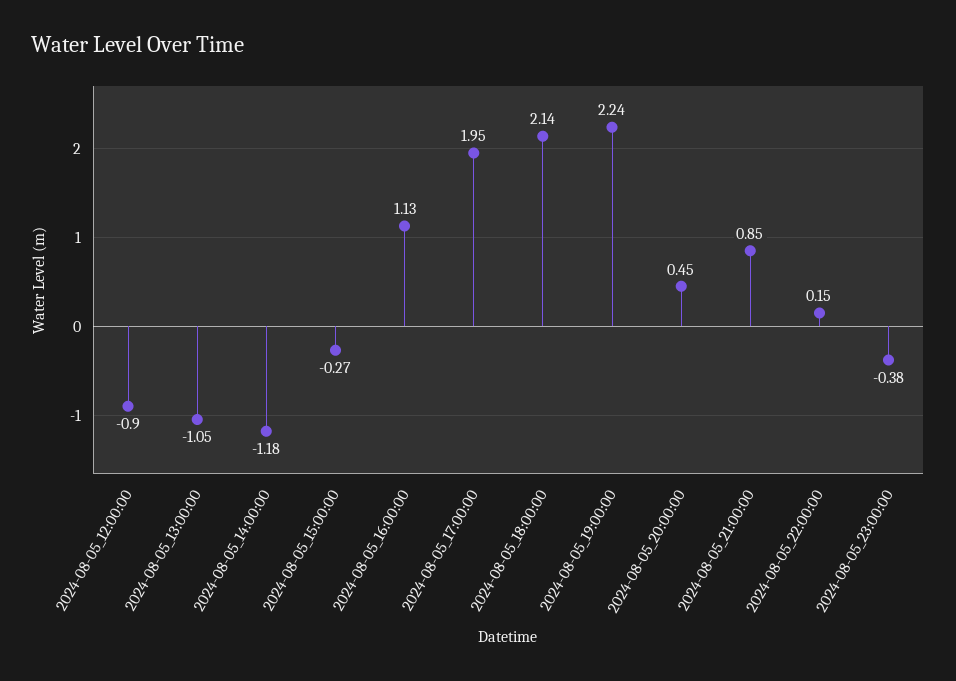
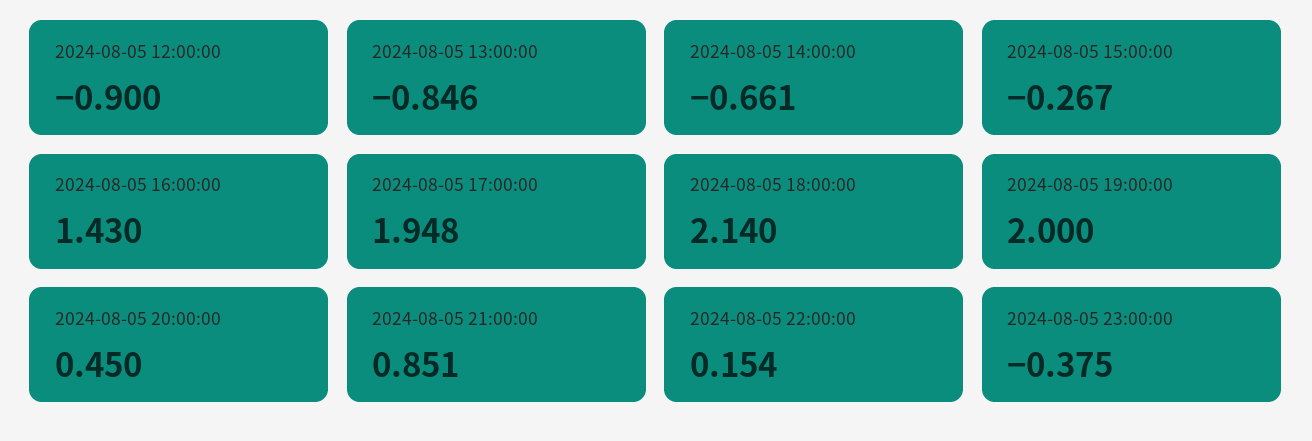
  {
    "2024-08-05_12:00:00": -0.9,
-   "2024-08-05_13:00:00": -1.05,
+   "2024-08-05_13:00:00": -0.846,
-   "2024-08-05_14:00:00": -1.18,
+   "2024-08-05_14:00:00": -0.661,
    "2024-08-05_15:00:00": -0.267,
-   "2024-08-05_16:00:00": 1.13,
+   "2024-08-05_16:00:00": 1.43,
    "2024-08-05_17:00:00": 1.948,
    "2024-08-05_18:00:00": 2.14,
-   "2024-08-05_19:00:00": 2.24,
+   "2024-08-05_19:00:00": 2,
    "2024-08-05_20:00:00": 0.45,
    "2024-08-05_21:00:00": 0.851,
    "2024-08-05_22:00:00": 0.154,
    "2024-08-05_23:00:00": -0.375
  }

